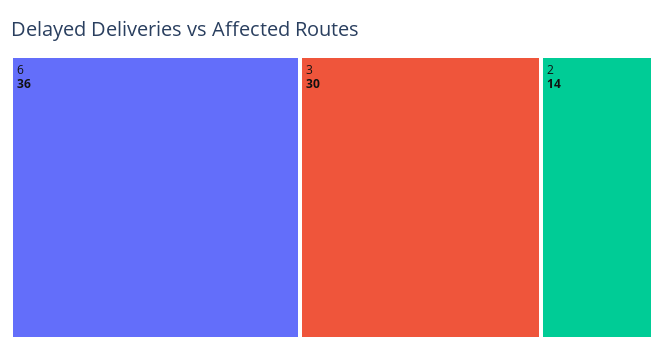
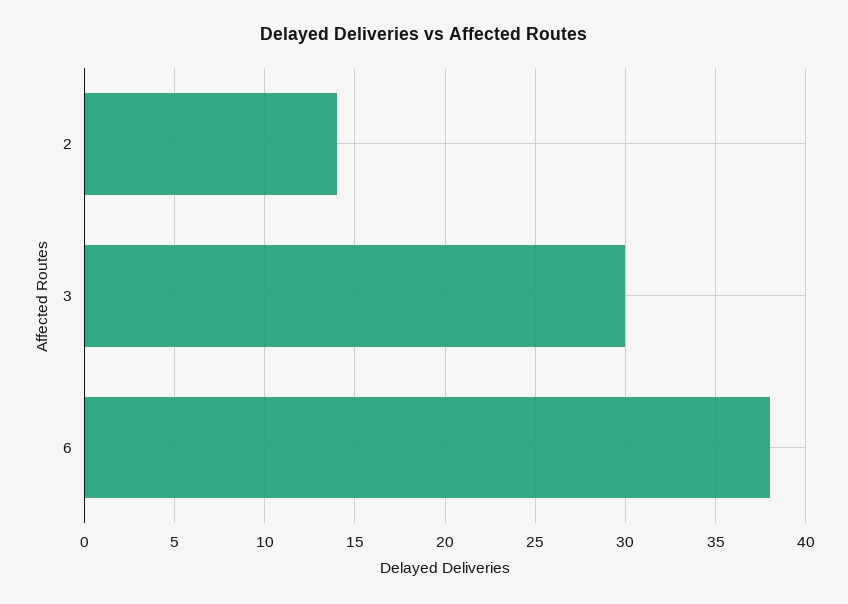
  {
-   "6": 36,
+   "6": 38,
    "3": 30,
    "2": 14
  }

